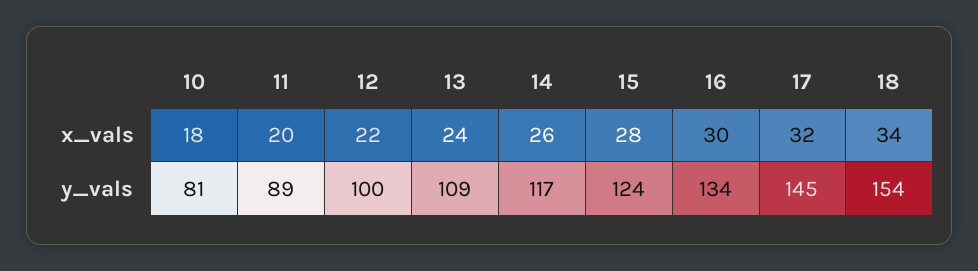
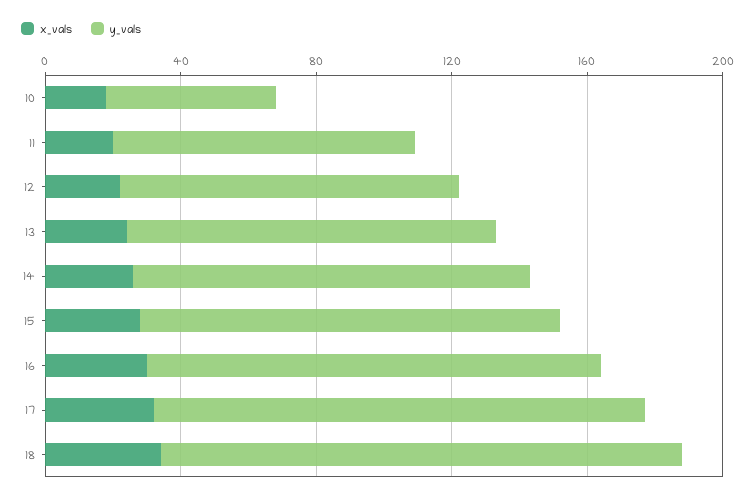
  {
    "x_vals": {
      "10": 18,
      "11": 20,
      "12": 22,
      "13": 24,
      "14": 26,
      "15": 28,
      "16": 30,
      "17": 32,
      "18": 34
    },
    "y_vals": {
-     "10": 81,
+     "10": 50,
      "11": 89,
      "12": 100,
      "13": 109,
      "14": 117,
      "15": 124,
      "16": 134,
      "17": 145,
      "18": 154
    }
  }

